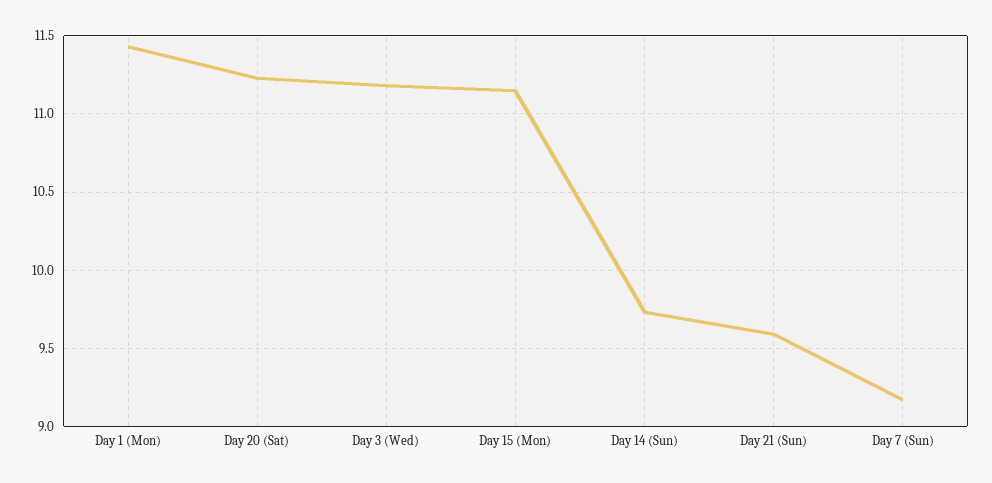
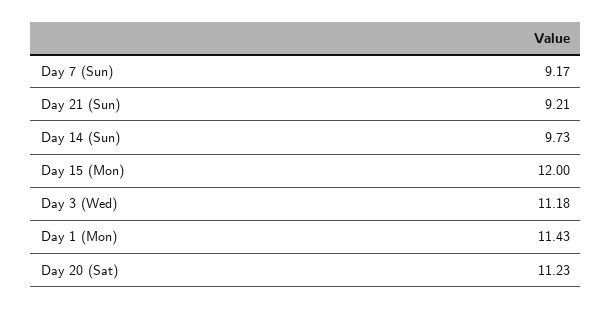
  {
    "Day 1 (Mon)": 11.43,
    "Day 20 (Sat)": 11.23,
    "Day 3 (Wed)": 11.18,
-   "Day 15 (Mon)": 11.15,
+   "Day 15 (Mon)": 12,
    "Day 14 (Sun)": 9.73,
-   "Day 21 (Sun)": 9.6,
+   "Day 21 (Sun)": 9.21,
    "Day 7 (Sun)": 9.17
  }

